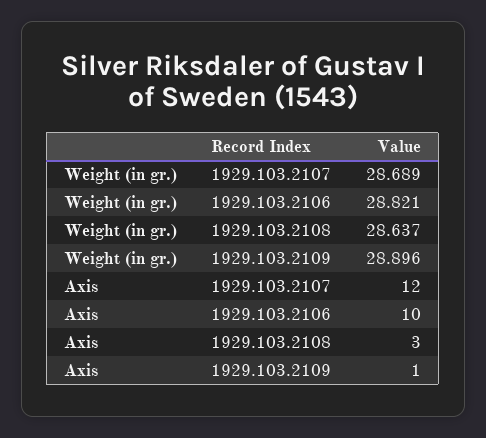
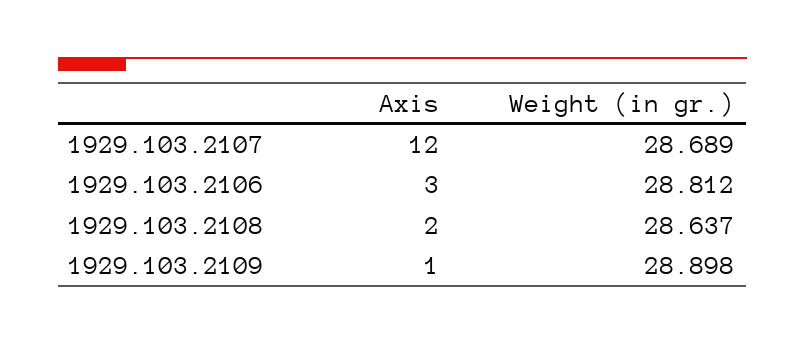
  {
    "Weight (in gr.)": {
      "1929.103.2107": 28.689,
-     "1929.103.2106": 28.821,
+     "1929.103.2106": 28.812,
      "1929.103.2108": 28.637,
-     "1929.103.2109": 28.896
+     "1929.103.2109": 28.898
    },
    "Axis": {
      "1929.103.2107": 12,
-     "1929.103.2106": 10,
+     "1929.103.2106": 3,
-     "1929.103.2108": 3,
+     "1929.103.2108": 2,
      "1929.103.2109": 1
    }
  }

